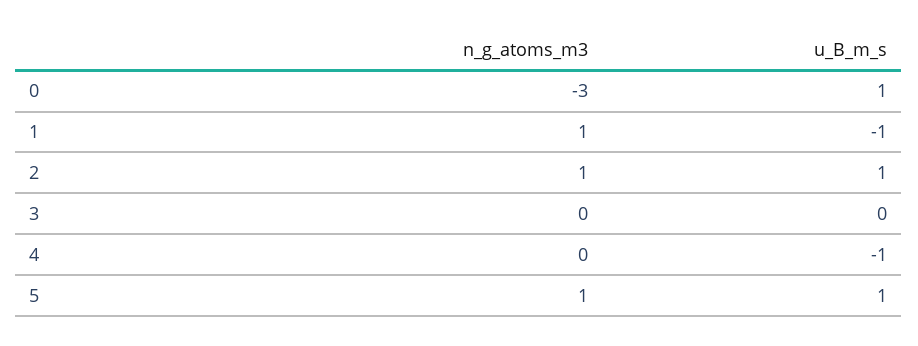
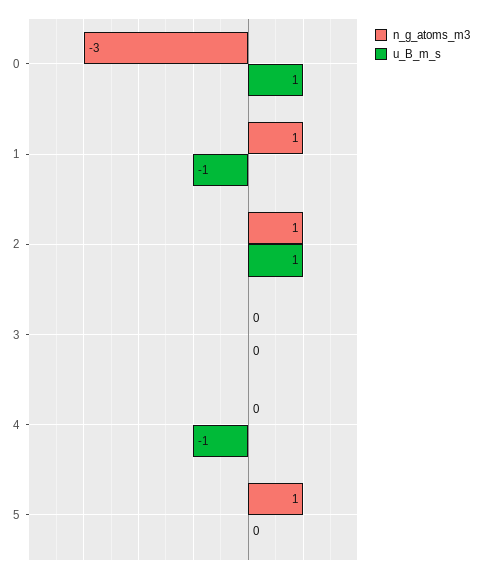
  {
    "n_g_atoms_m3": {
      "0": -3,
      "1": 1,
      "2": 1,
      "3": 0,
      "4": 0,
      "5": 1
    },
    "u_B_m_s": {
      "0": 1,
      "1": -1,
      "2": 1,
      "3": 0,
      "4": -1,
-     "5": 1
+     "5": 0
    }
  }

